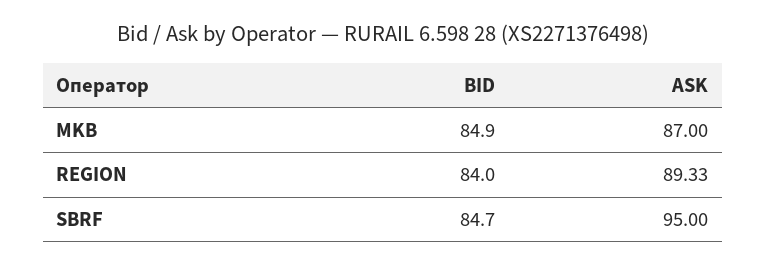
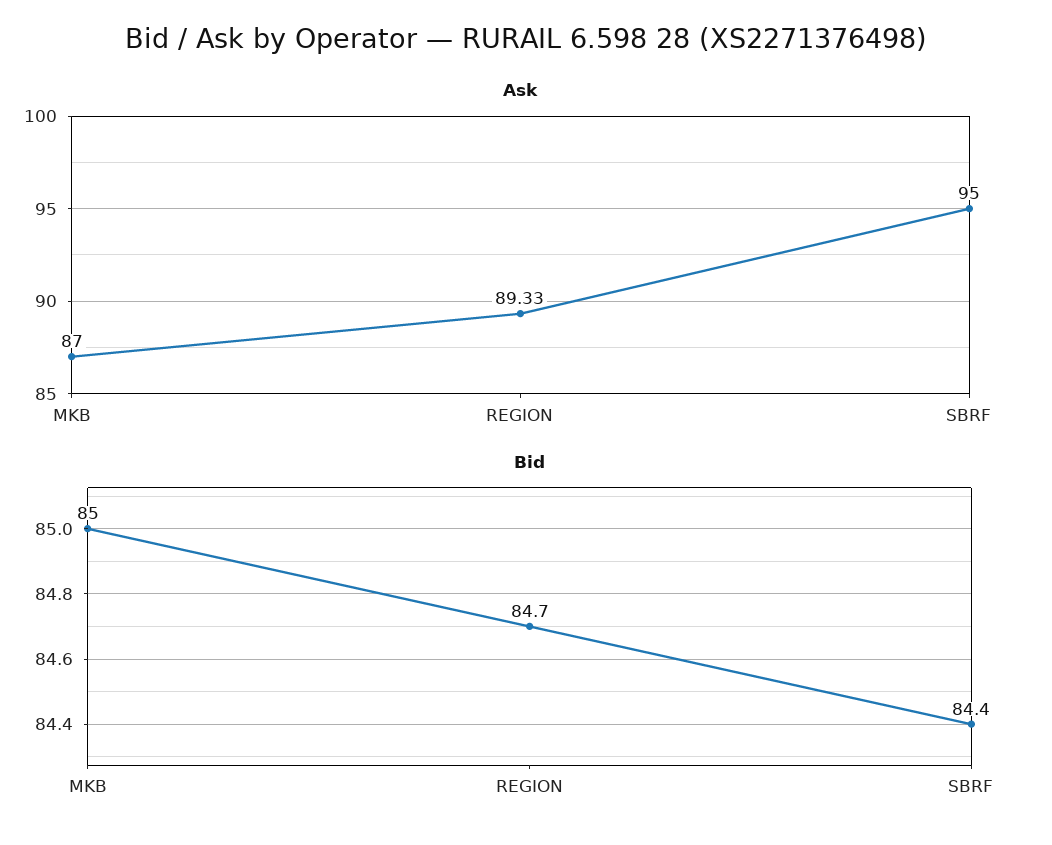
  {
    "BID": {
-     "MKB": 84.9,
+     "MKB": 85,
-     "REGION": 84,
+     "REGION": 84.7,
-     "SBRF": 84.7
+     "SBRF": 84.4
    },
    "ASK": {
      "MKB": 87,
      "REGION": 89.33,
      "SBRF": 95
    }
  }

